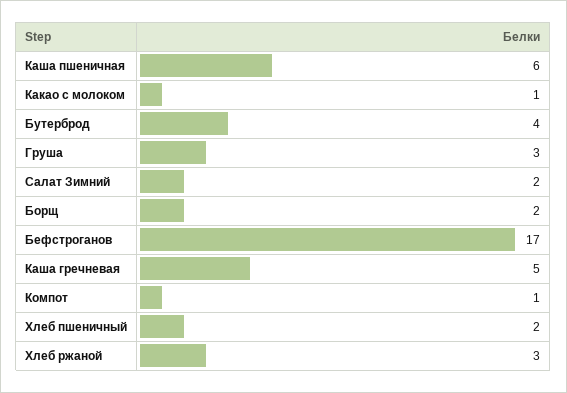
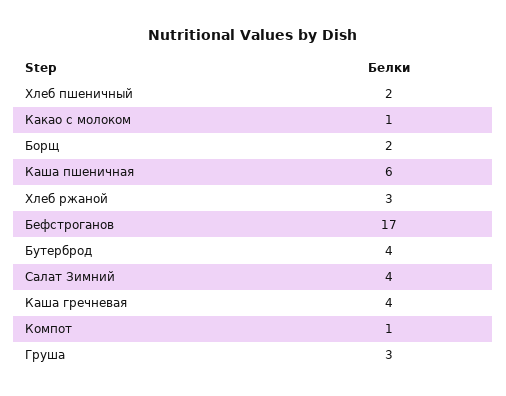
  {
    "Каша пшеничная": 6,
    "Какао с молоком": 1,
    "Бутерброд": 4,
    "Груша": 3,
-   "Салат Зимний": 2,
+   "Салат Зимний": 4,
    "Борщ": 2,
    "Бефстроганов": 17,
-   "Каша гречневая": 5,
+   "Каша гречневая": 4,
    "Компот": 1,
    "Хлеб пшеничный": 2,
    "Хлеб ржаной": 3
  }

